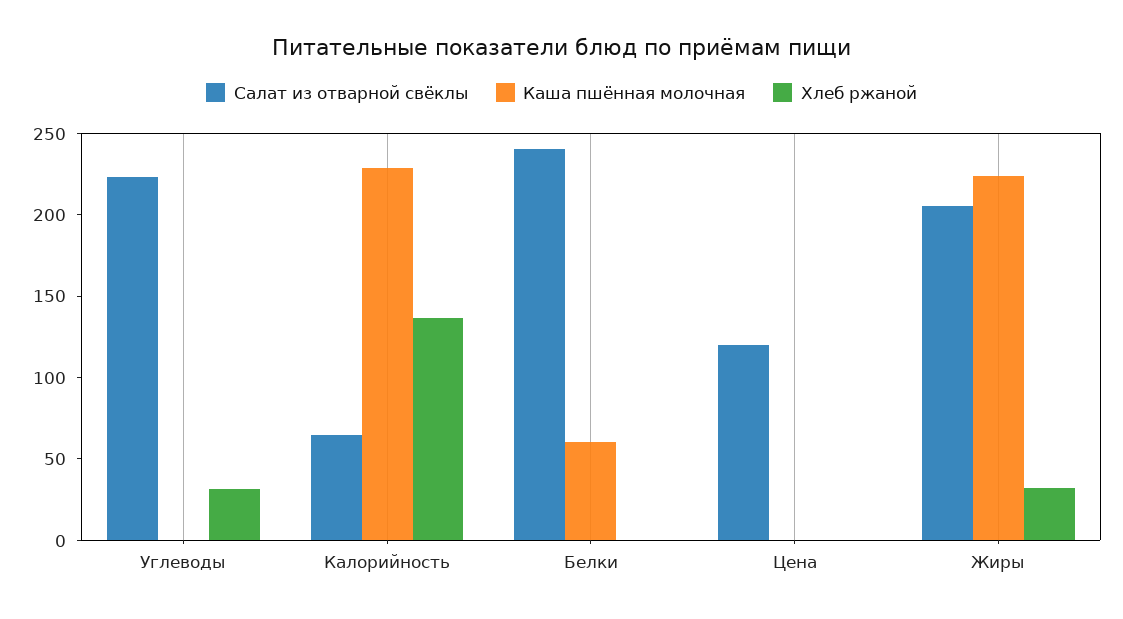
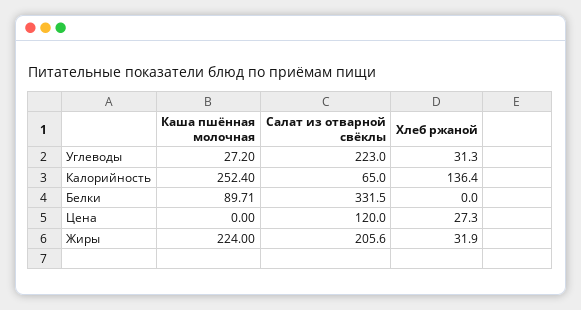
  {
    "Салат из отварной свёклы": {
      "Углеводы": 223,
      "Калорийность": 65,
-     "Белки": 240,
+     "Белки": 331.5,
      "Цена": 120,
      "Жиры": 205.6
    },
    "Каша пшённая молочная": {
-     "Углеводы": 0,
+     "Углеводы": 27.2,
-     "Калорийность": 230,
+     "Калорийность": 252.4,
-     "Белки": 60,
+     "Белки": 89.71,
      "Цена": 0,
      "Жиры": 224
    },
    "Хлеб ржаной": {
      "Углеводы": 31.3,
      "Калорийность": 136.4,
      "Белки": 0,
-     "Цена": 0,
+     "Цена": 27.3,
      "Жиры": 31.9
    }
  }

